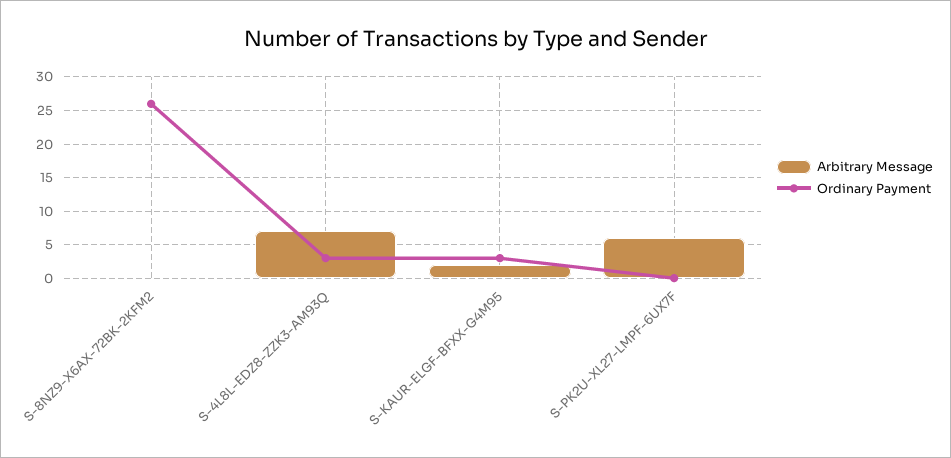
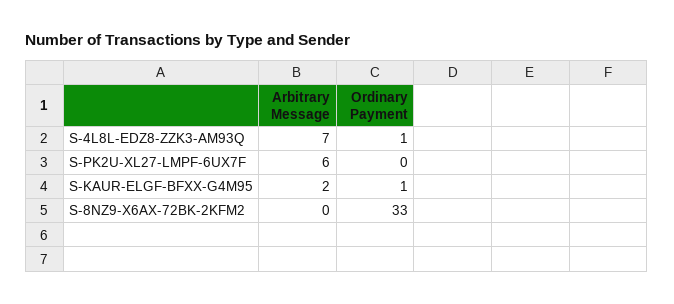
  {
    "Arbitrary Message": {
      "S-8NZ9-X6AX-72BK-2KFM2": 0,
      "S-4L8L-EDZ8-ZZK3-AM93Q": 7,
      "S-KAUR-ELGF-BFXX-G4M95": 2,
      "S-PK2U-XL27-LMPF-6UX7F": 6
    },
    "Ordinary Payment": {
-     "S-8NZ9-X6AX-72BK-2KFM2": 26,
+     "S-8NZ9-X6AX-72BK-2KFM2": 33,
-     "S-4L8L-EDZ8-ZZK3-AM93Q": 3,
+     "S-4L8L-EDZ8-ZZK3-AM93Q": 1,
-     "S-KAUR-ELGF-BFXX-G4M95": 3,
+     "S-KAUR-ELGF-BFXX-G4M95": 1,
      "S-PK2U-XL27-LMPF-6UX7F": 0
    }
  }

